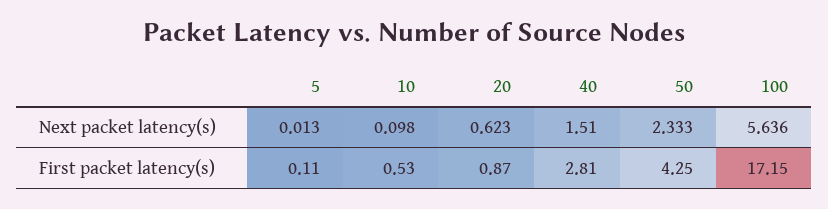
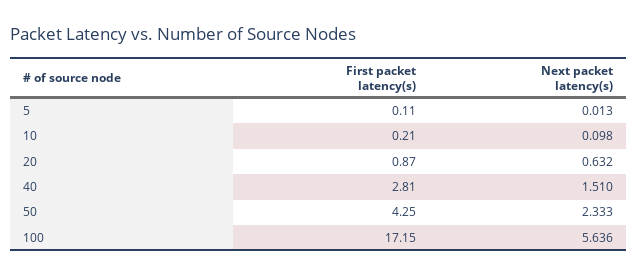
  {
    "5": {
      "Next packet latency(s)": 0.013,
      "First packet latency(s)": 0.11
    },
    "10": {
      "Next packet latency(s)": 0.098,
-     "First packet latency(s)": 0.53
+     "First packet latency(s)": 0.21
    },
    "20": {
-     "Next packet latency(s)": 0.623,
+     "Next packet latency(s)": 0.632,
      "First packet latency(s)": 0.87
    },
    "40": {
      "Next packet latency(s)": 1.51,
      "First packet latency(s)": 2.81
    },
    "50": {
      "Next packet latency(s)": 2.333,
      "First packet latency(s)": 4.25
    },
    "100": {
      "Next packet latency(s)": 5.636,
      "First packet latency(s)": 17.15
    }
  }

